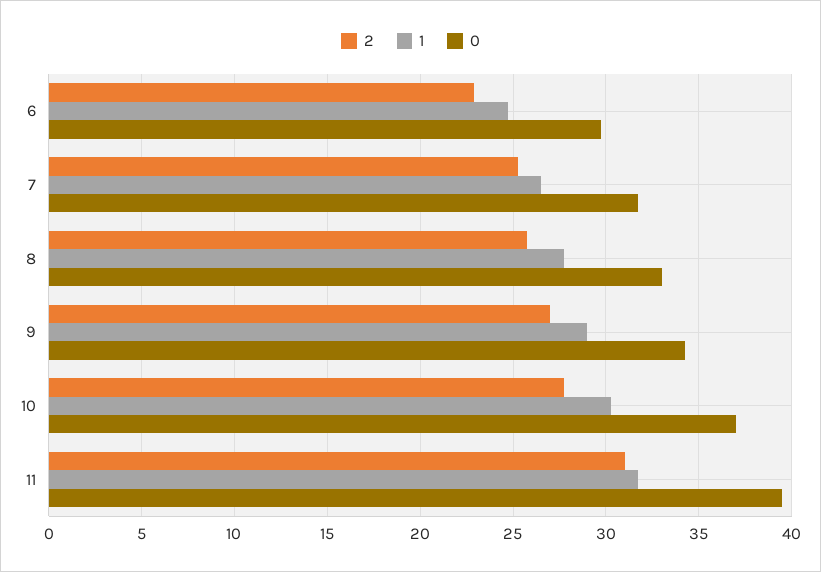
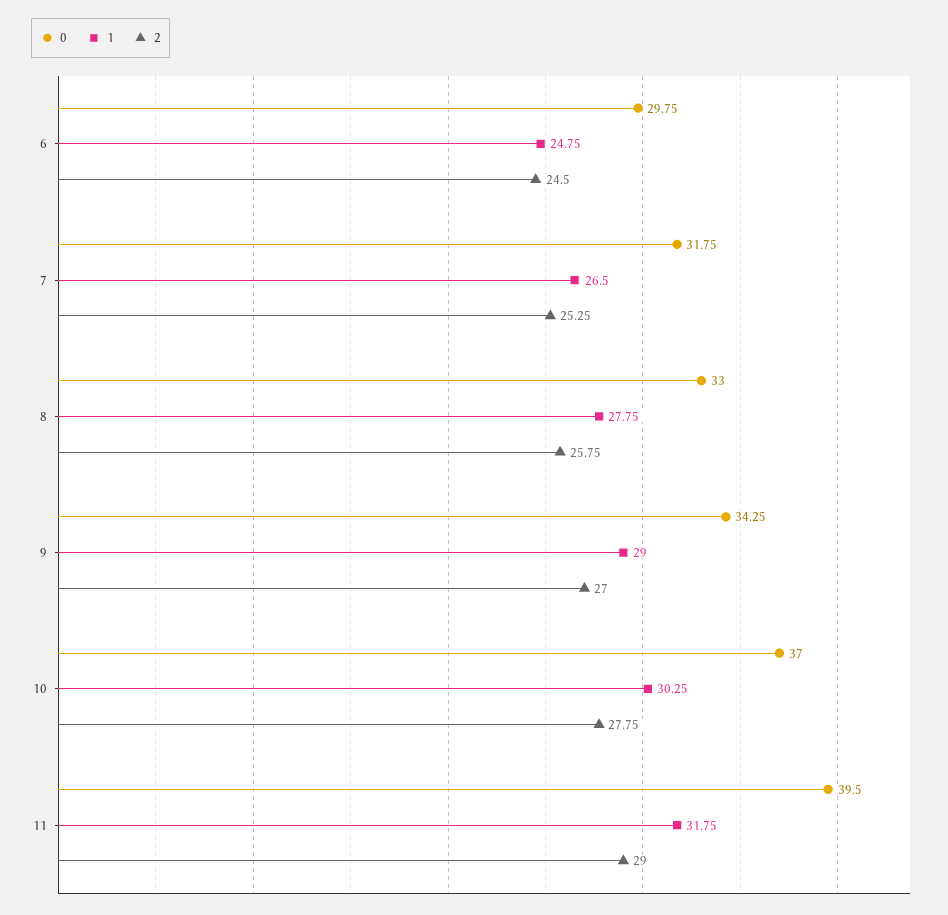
  {
    "2": {
-     "6": 23,
+     "6": 24.5,
      "7": 25.25,
      "8": 25.75,
      "9": 27,
      "10": 27.75,
-     "11": 31
+     "11": 29
    },
    "1": {
      "6": 24.75,
      "7": 26.5,
      "8": 27.75,
      "9": 29,
      "10": 30.25,
      "11": 31.75
    },
    "0": {
      "6": 29.75,
      "7": 31.75,
      "8": 33,
      "9": 34.25,
      "10": 37,
      "11": 39.5
    }
  }

